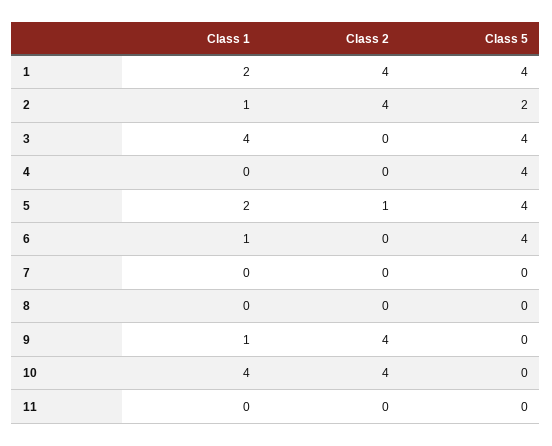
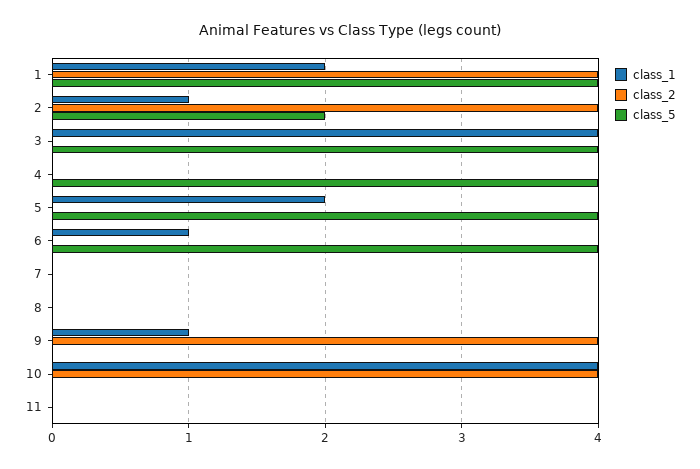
  {
    "Class 1": {
      "1": 2,
      "2": 1,
      "3": 4,
      "4": 0,
      "5": 2,
      "6": 1,
      "7": 0,
      "8": 0,
      "9": 1,
      "10": 4,
      "11": 0
    },
    "Class 2": {
      "1": 4,
      "2": 4,
      "3": 0,
      "4": 0,
-     "5": 1,
+     "5": 0,
      "6": 0,
      "7": 0,
      "8": 0,
      "9": 4,
      "10": 4,
      "11": 0
    },
    "Class 5": {
      "1": 4,
      "2": 2,
      "3": 4,
      "4": 4,
      "5": 4,
      "6": 4,
      "7": 0,
      "8": 0,
      "9": 0,
      "10": 0,
      "11": 0
    }
  }

